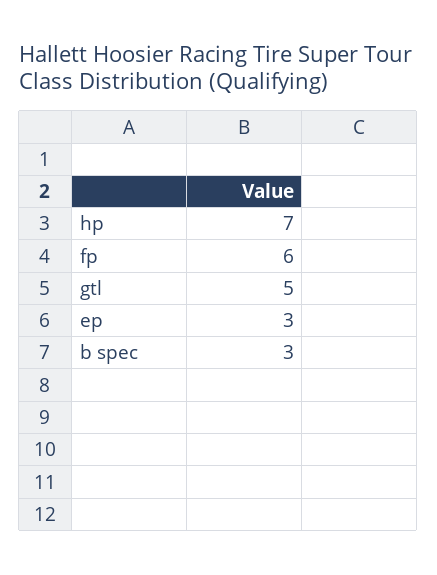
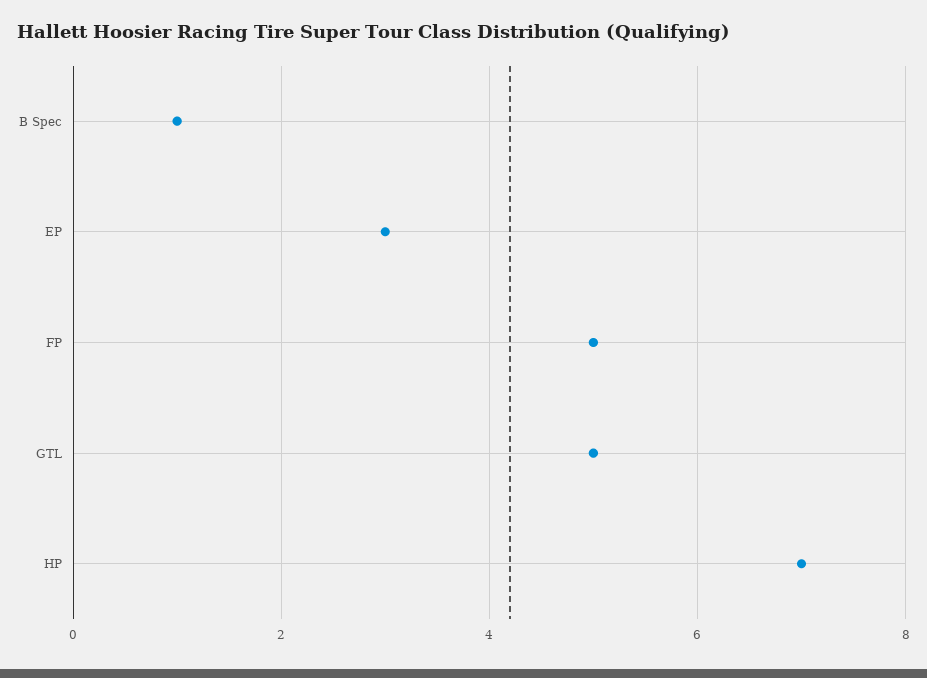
  {
    "hp": 7,
-   "fp": 6,
+   "fp": 5,
    "gtl": 5,
    "ep": 3,
-   "b spec": 3
+   "b spec": 1
  }

